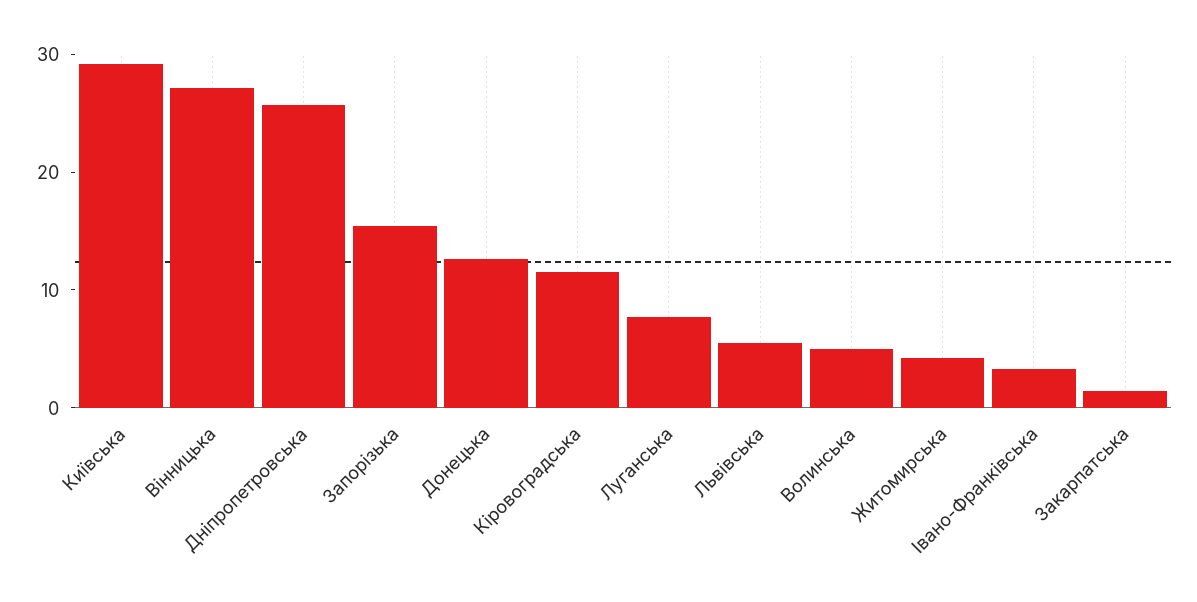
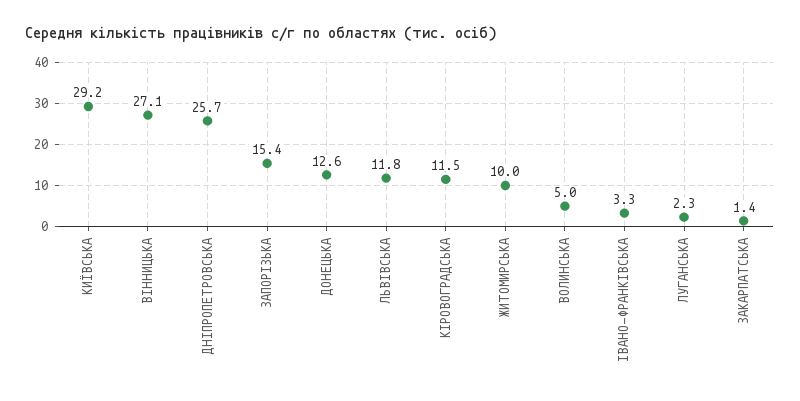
  {
    "Київська": 29.2,
    "Вінницька": 27.1,
    "Дніпропетровська": 25.7,
    "Запорізька": 15.4,
    "Донецька": 12.6,
    "Кіровоградська": 11.5,
-   "Луганська": 8,
+   "Луганська": 2.3,
-   "Львівська": 6,
+   "Львівська": 11.8,
    "Волинська": 5,
-   "Житомирська": 4,
+   "Житомирська": 10,
    "Івано-Франківська": 3.3,
    "Закарпатська": 1.4
  }

